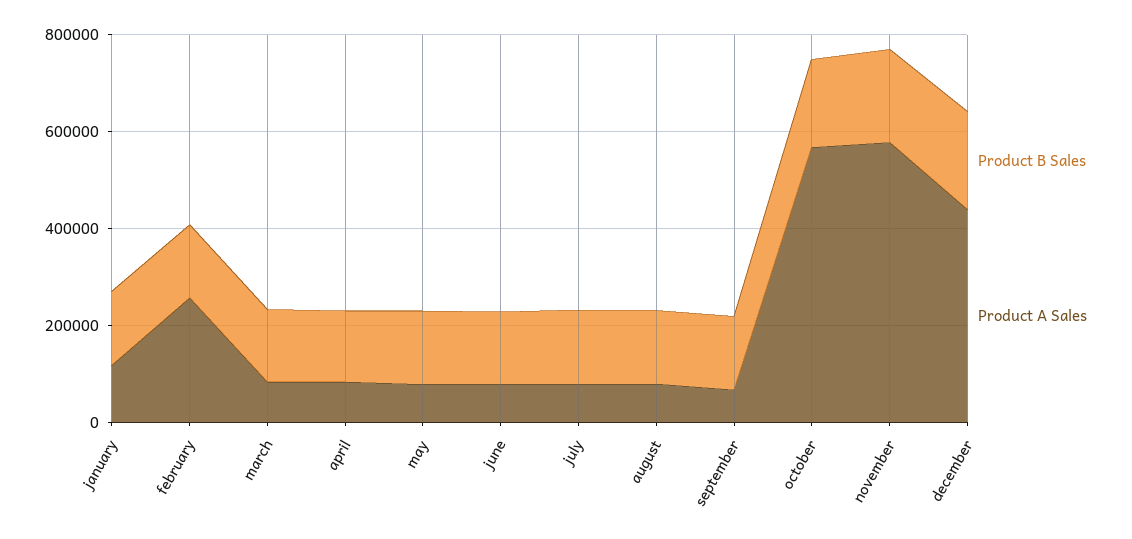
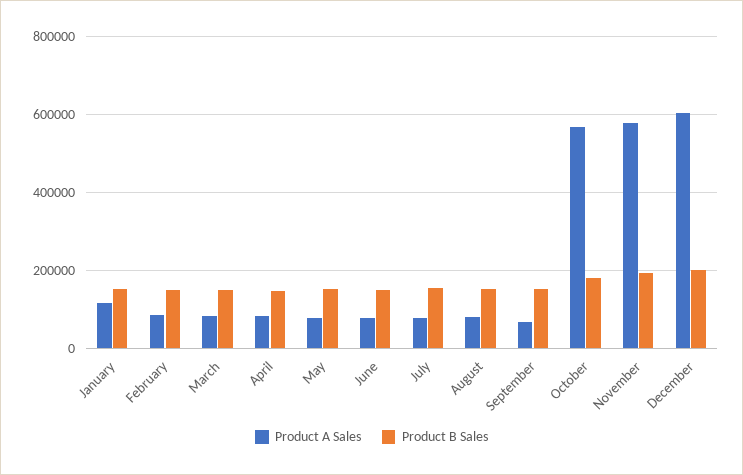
  {
    "Product B Sales": {
      "january": 160000,
      "february": 160000,
      "march": 160000,
      "april": 140000,
      "may": 160000,
      "june": 140000,
      "july": 160000,
      "august": 160000,
      "september": 160000,
      "october": 180000,
      "november": 200000,
      "december": 200000
    },
    "Product A Sales": {
      "january": 120000,
-     "february": 250000,
+     "february": 80000,
      "march": 80000,
      "april": 80000,
      "may": 80000,
      "june": 80000,
      "july": 80000,
      "august": 80000,
      "september": 60000,
      "october": 560000,
      "november": 580000,
-     "december": 450000
+     "december": 600000
    }
  }

